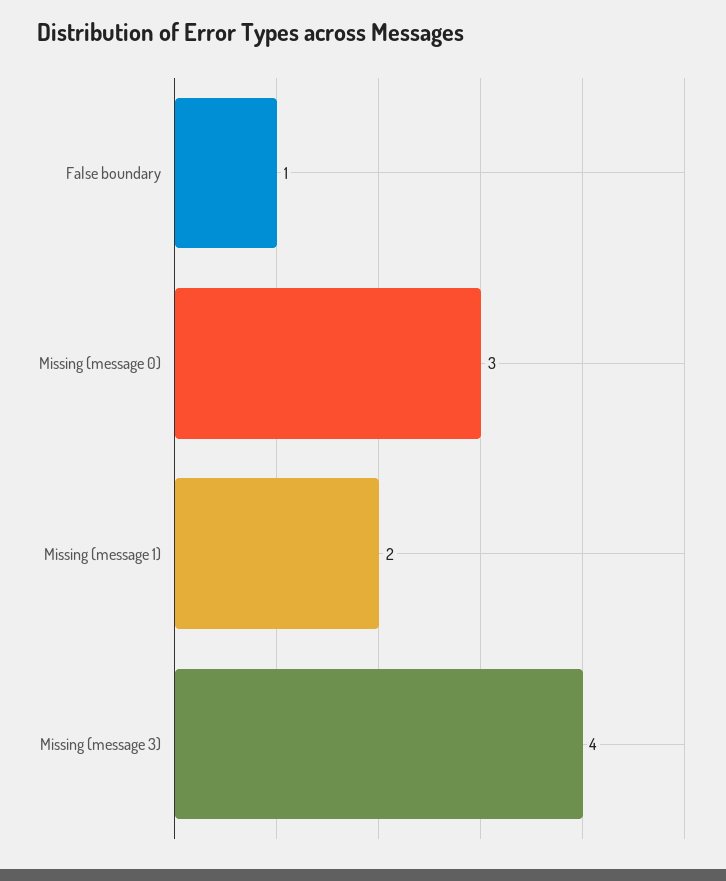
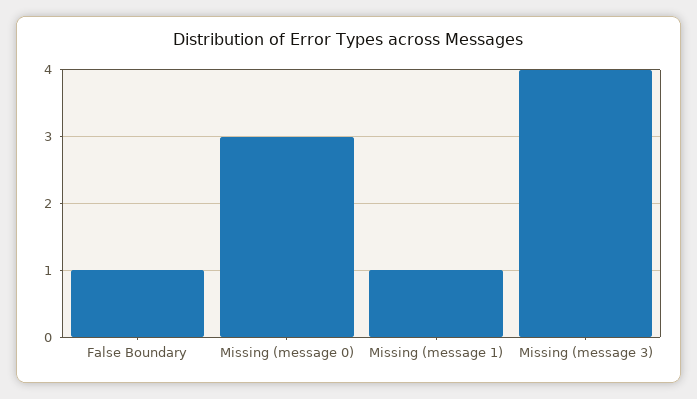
  {
    "False boundary": 1,
    "Missing (message 0)": 3,
-   "Missing (message 1)": 2,
+   "Missing (message 1)": 1,
    "Missing (message 3)": 4
  }

